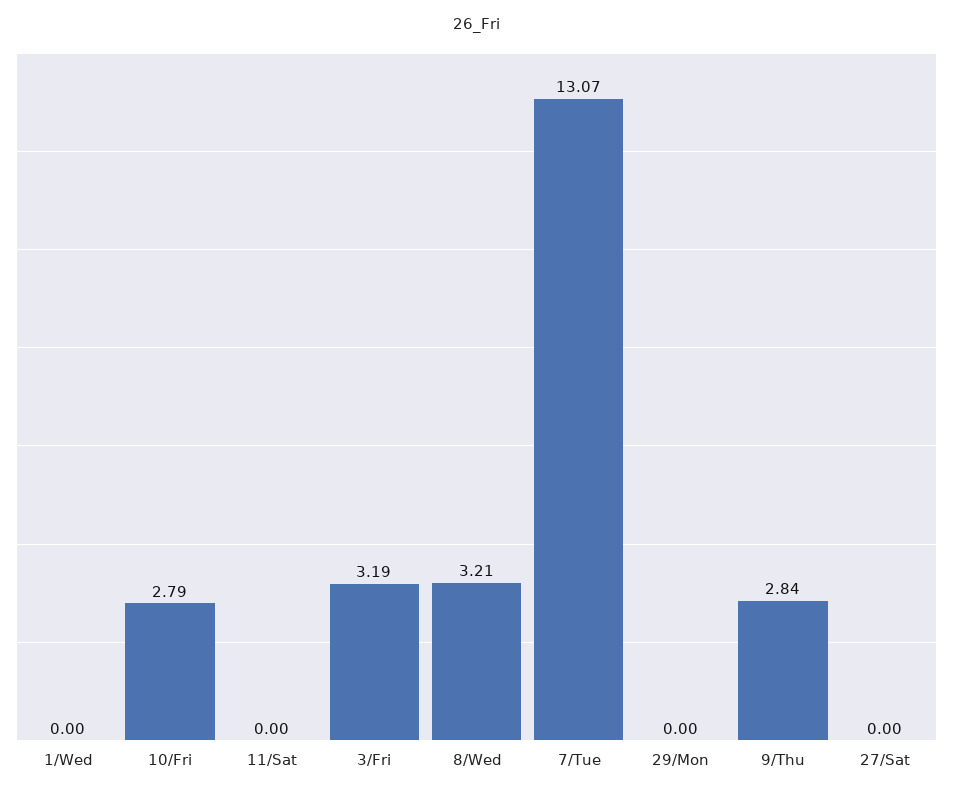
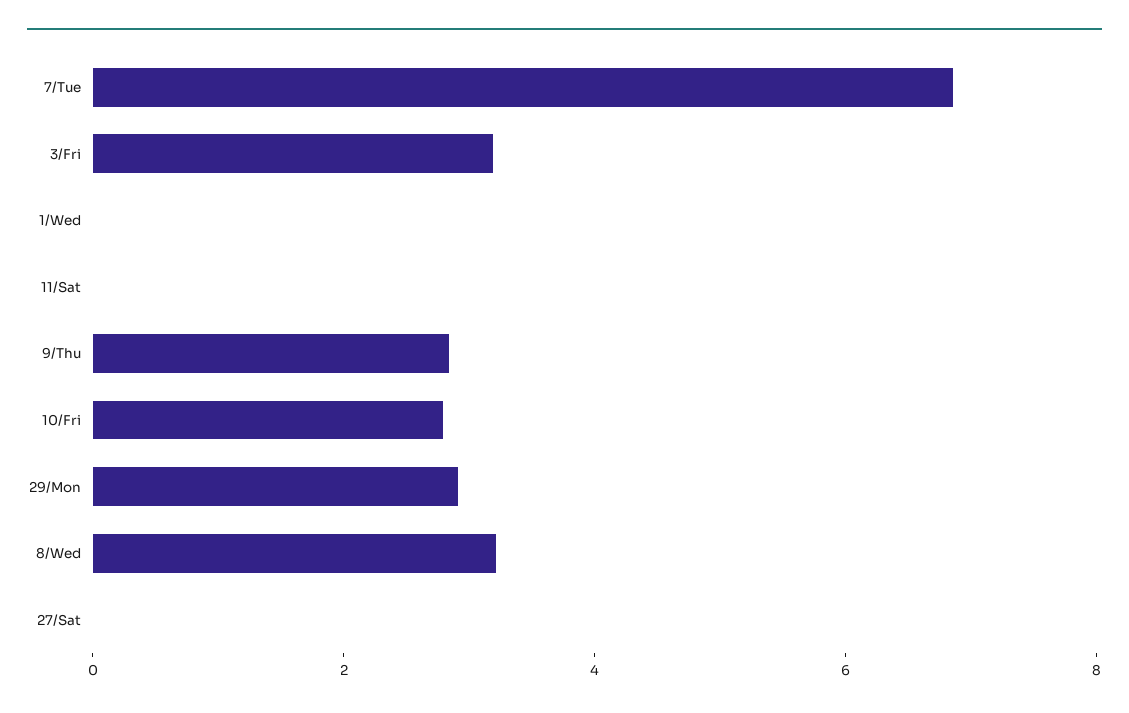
  {
    "1/Wed": 0,
    "10/Fri": 2.79,
    "11/Sat": 0,
    "3/Fri": 3.19,
    "8/Wed": 3.21,
-   "7/Tue": 13.07,
+   "7/Tue": 7,
-   "29/Mon": 0,
+   "29/Mon": 3,
    "9/Thu": 2.84,
    "27/Sat": 0
  }

